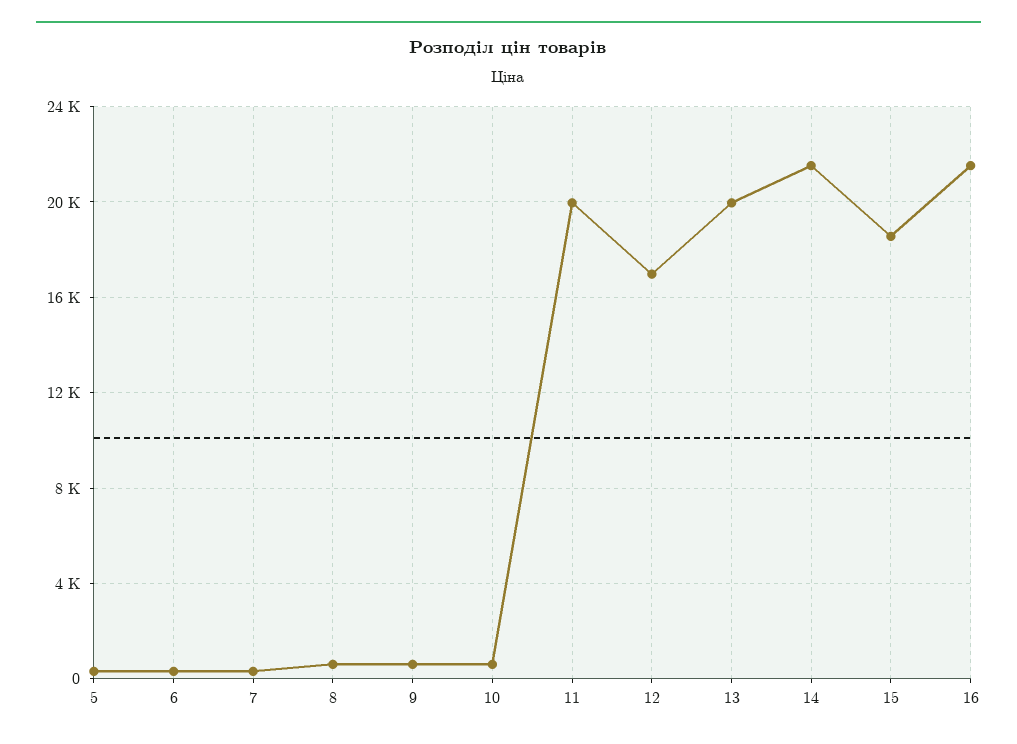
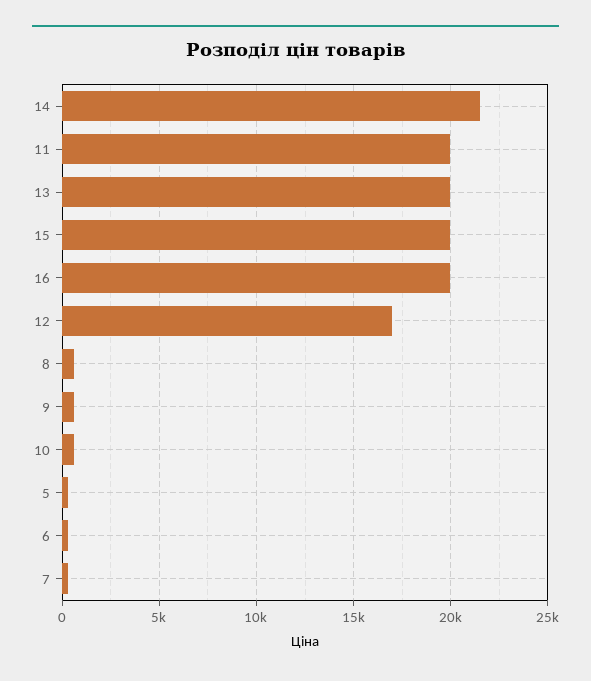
  {
    "5": 500,
    "6": 500,
    "7": 500,
    "8": 500,
    "9": 500,
    "10": 500,
    "11": 20000,
    "12": 17000,
    "13": 20000,
    "14": 21500,
-   "15": 18500,
+   "15": 20000,
-   "16": 21500
+   "16": 20000
  }

